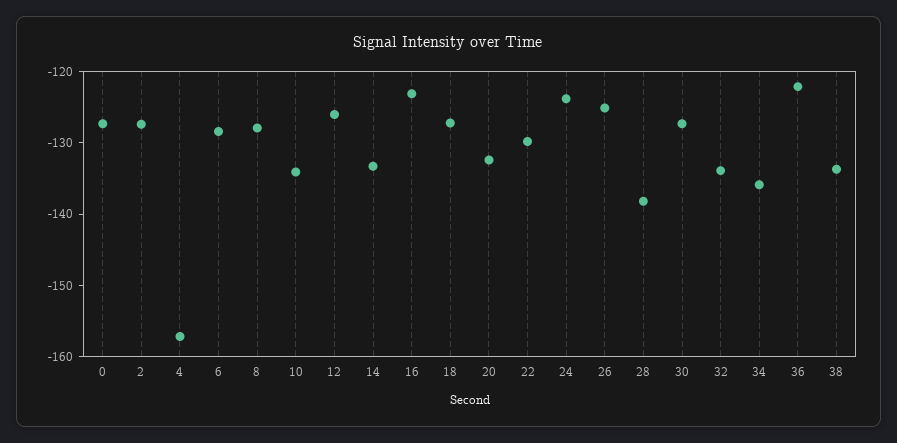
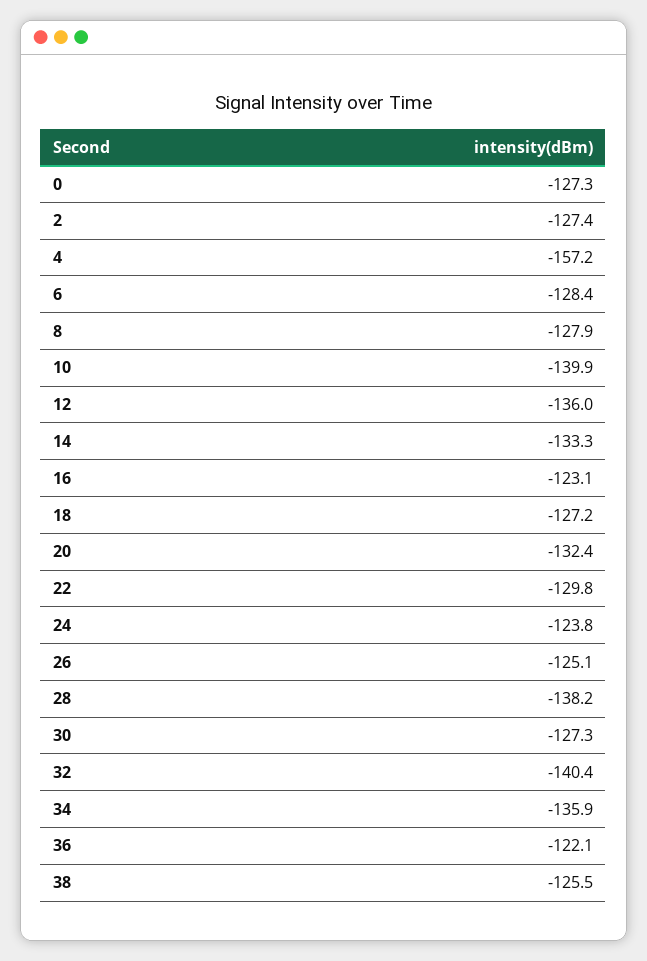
  {
    "0": -127.3,
    "2": -127.4,
    "4": -157.2,
    "6": -128.4,
    "8": -127.9,
-   "10": -134,
+   "10": -139.9,
-   "12": -126,
+   "12": -136,
    "14": -133.3,
    "16": -123.1,
    "18": -127.2,
    "20": -132.4,
    "22": -129.8,
    "24": -123.8,
    "26": -125.1,
    "28": -138.2,
    "30": -127.3,
-   "32": -134,
+   "32": -140.4,
    "34": -135.9,
    "36": -122.1,
-   "38": -134
+   "38": -125.5
  }

